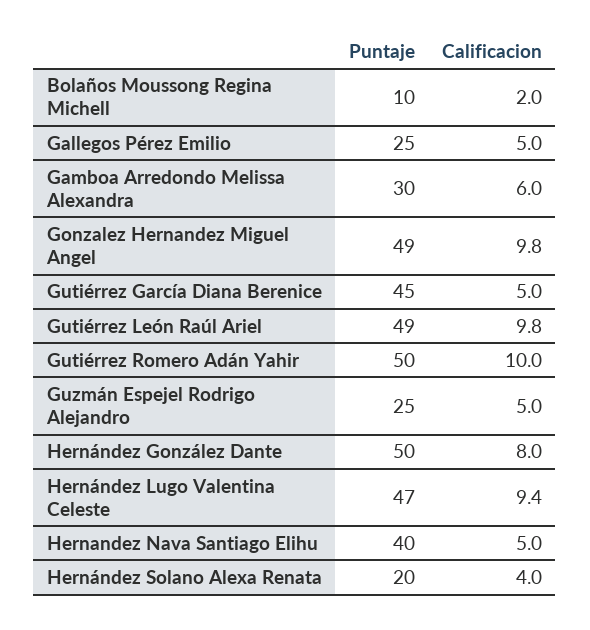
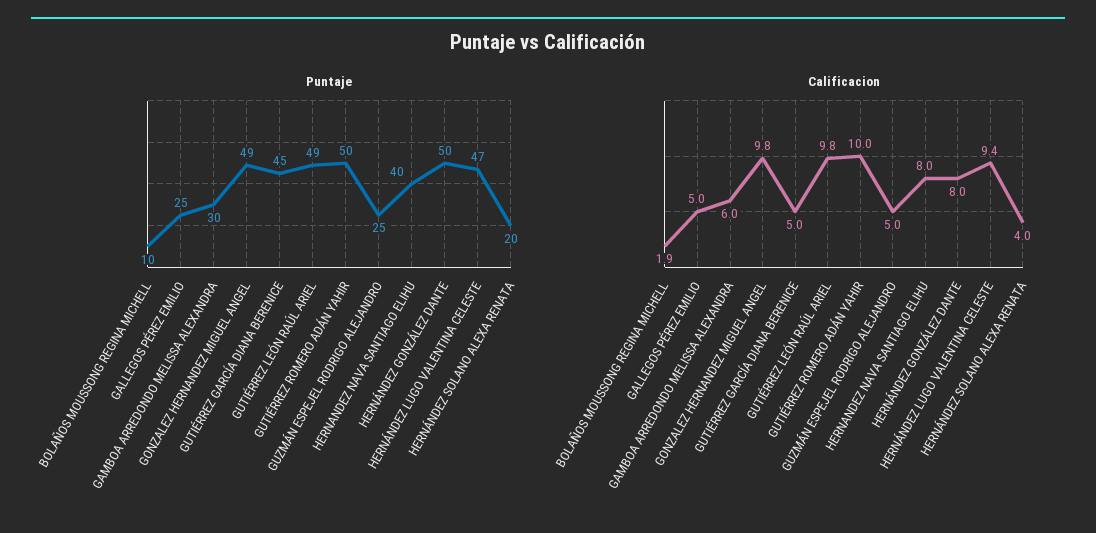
  {
    "Puntaje": {
      "Bolaños Moussong Regina Michell": 10,
      "Gallegos Pérez Emilio": 25,
      "Gamboa Arredondo Melissa Alexandra": 30,
      "Gonzalez Hernandez Miguel Angel": 49,
      "Gutiérrez García Diana Berenice": 45,
      "Gutiérrez León Raúl Ariel": 49,
      "Gutiérrez Romero Adán Yahir": 50,
      "Guzmán Espejel Rodrigo Alejandro": 25,
      "Hernández González Dante": 50,
      "Hernández Lugo Valentina Celeste": 47,
      "Hernandez Nava Santiago Elihu": 40,
      "Hernández Solano Alexa Renata": 20
    },
    "Calificacion": {
-     "Bolaños Moussong Regina Michell": 2,
+     "Bolaños Moussong Regina Michell": 1.9,
      "Gallegos Pérez Emilio": 5,
      "Gamboa Arredondo Melissa Alexandra": 6,
      "Gonzalez Hernandez Miguel Angel": 9.8,
      "Gutiérrez García Diana Berenice": 5,
      "Gutiérrez León Raúl Ariel": 9.8,
      "Gutiérrez Romero Adán Yahir": 10,
      "Guzmán Espejel Rodrigo Alejandro": 5,
      "Hernández González Dante": 8,
      "Hernández Lugo Valentina Celeste": 9.4,
-     "Hernandez Nava Santiago Elihu": 5,
+     "Hernandez Nava Santiago Elihu": 8,
      "Hernández Solano Alexa Renata": 4
    }
  }

